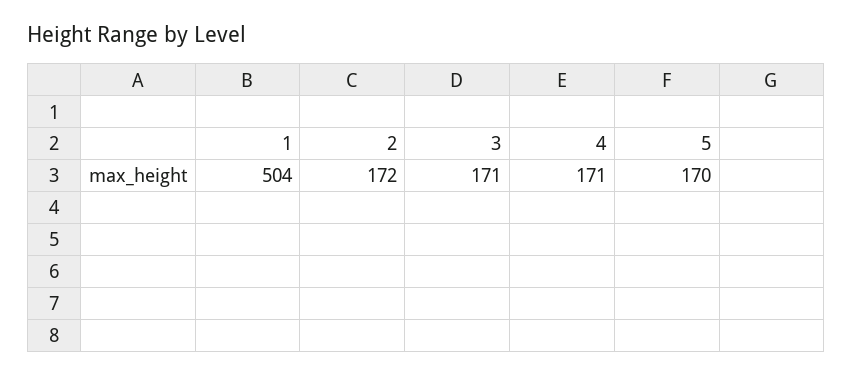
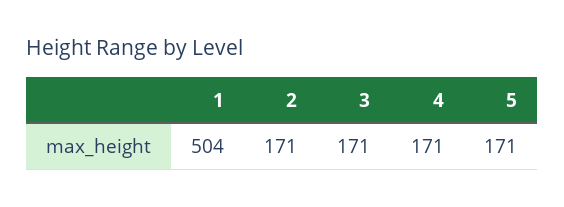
  {
    "1": 504,
-   "2": 172,
+   "2": 171,
    "3": 171,
    "4": 171,
-   "5": 170
+   "5": 171
  }

